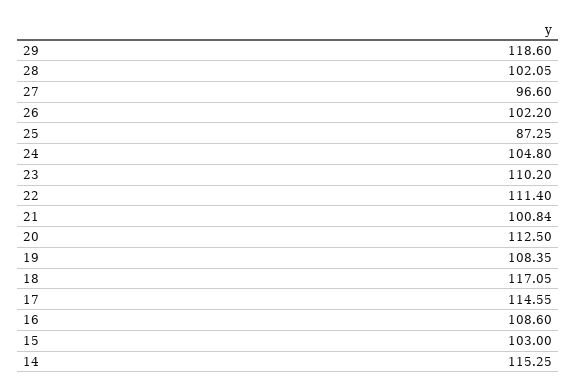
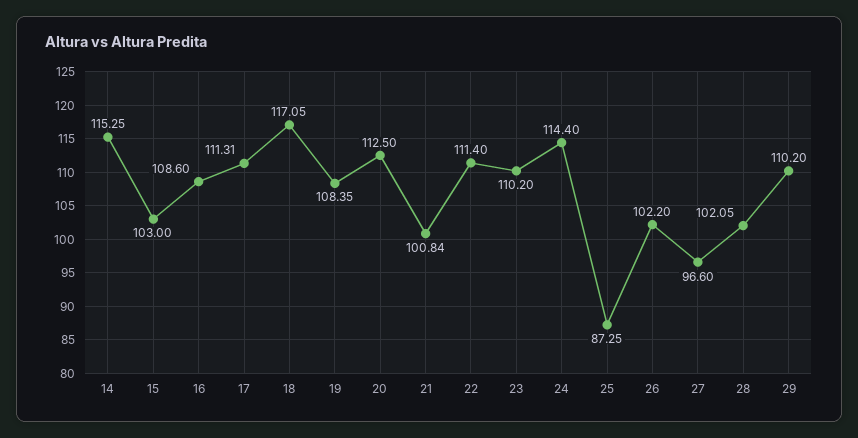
  {
-   "29": 118.6,
+   "29": 110.2,
    "28": 102.05,
    "27": 96.6,
    "26": 102.2,
    "25": 87.25,
-   "24": 104.8,
+   "24": 114.4,
    "23": 110.2,
    "22": 111.4,
    "21": 100.84,
    "20": 112.5,
    "19": 108.35,
    "18": 117.05,
-   "17": 114.55,
+   "17": 111.31,
    "16": 108.6,
    "15": 103,
    "14": 115.25
  }

